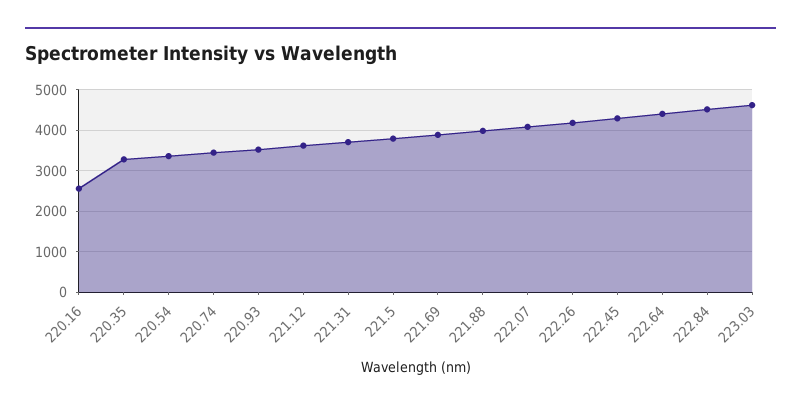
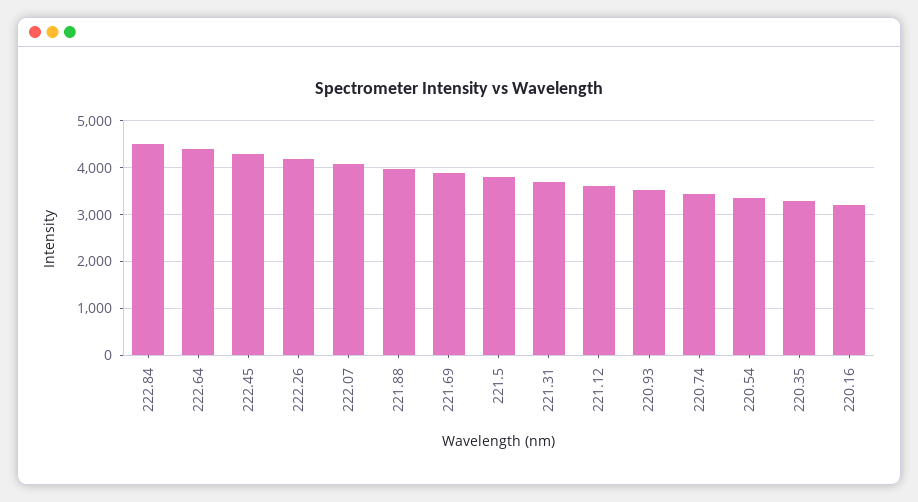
  {
-   "220.16": 2600,
+   "220.16": 3200,
    "220.35": 3200,
    "220.54": 3400,
    "220.74": 3400,
    "220.93": 3600,
    "221.12": 3600,
    "221.31": 3800,
    "221.5": 3800,
    "221.69": 3800,
    "221.88": 4000,
    "222.07": 4000,
    "222.26": 4200,
    "222.45": 4200,
    "222.64": 4400,
-   "222.84": 4600,
+   "222.84": 4600
-   "223.03": 4600
  }

